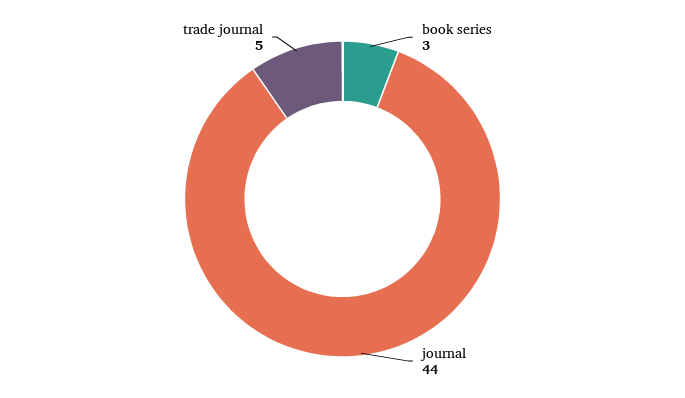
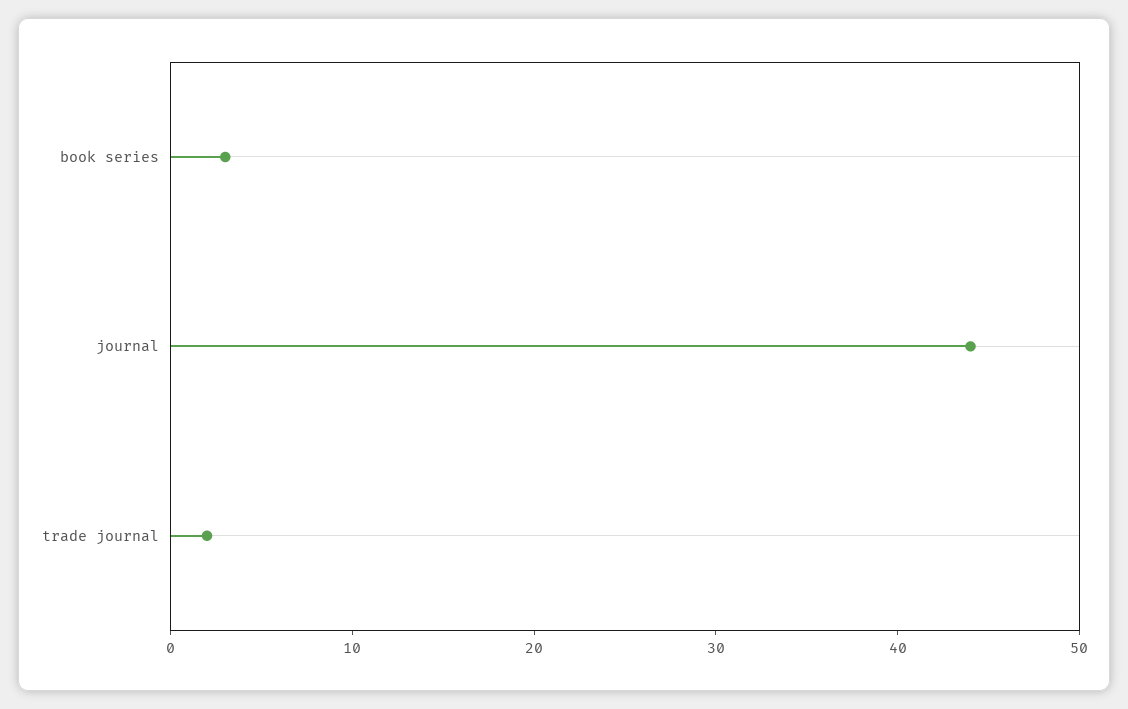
  {
    "book series": 3,
    "journal": 44,
-   "trade journal": 5
+   "trade journal": 2
  }

